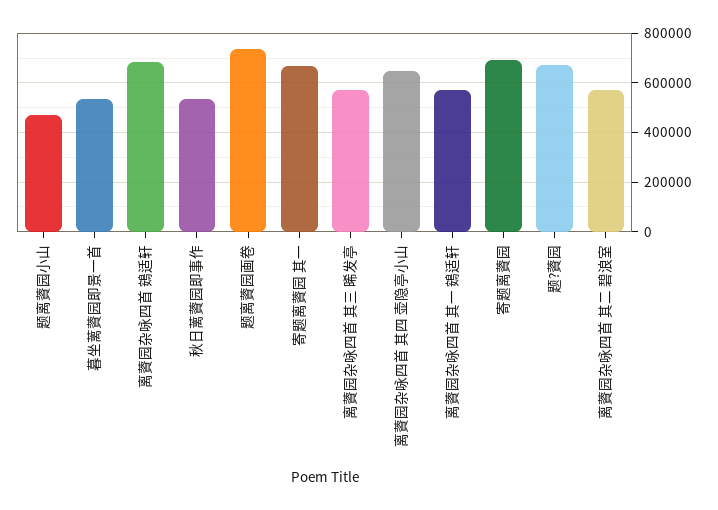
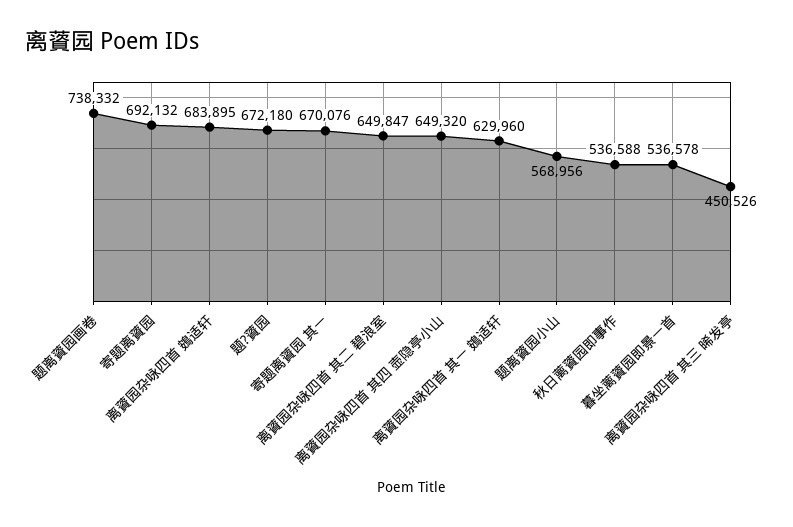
  {
-   "题离薋园小山": 475000,
+   "题离薋园小山": 568956,
    "暮坐蓠薋园即景一首": 536578,
    "离薋园杂咏四首 鴳适轩": 683895,
    "秋日蓠薋园即事作": 536588,
    "题离薋园画卷": 738332,
    "寄题离薋园 其一": 670076,
-   "离薋园杂咏四首 其三 晞发亭": 575000,
+   "离薋园杂咏四首 其三 晞发亭": 450526,
    "离薋园杂咏四首 其四 壶隐亭小山": 649320,
-   "离薋园杂咏四首 其一 鴳适轩": 575000,
+   "离薋园杂咏四首 其一 鴳适轩": 629960,
    "寄题离薋园": 692132,
    "题?薋园": 672180,
-   "离薋园杂咏四首 其二 碧浪室": 575000
+   "离薋园杂咏四首 其二 碧浪室": 649847
  }

